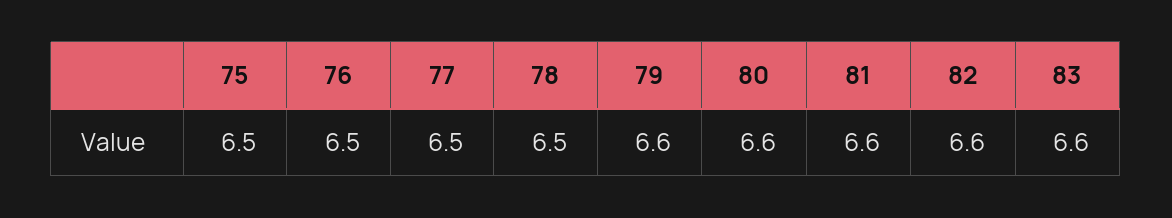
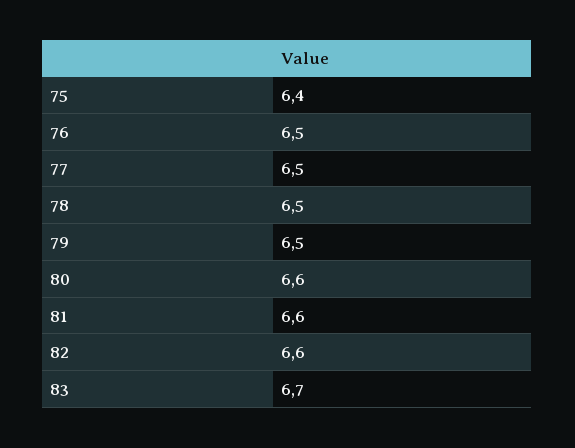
  {
-   "75": 6.5,
+   "75": 6.4,
    "76": 6.5,
    "77": 6.5,
    "78": 6.5,
-   "79": 6.6,
+   "79": 6.5,
    "80": 6.6,
    "81": 6.6,
    "82": 6.6,
-   "83": 6.6
+   "83": 6.7
  }

